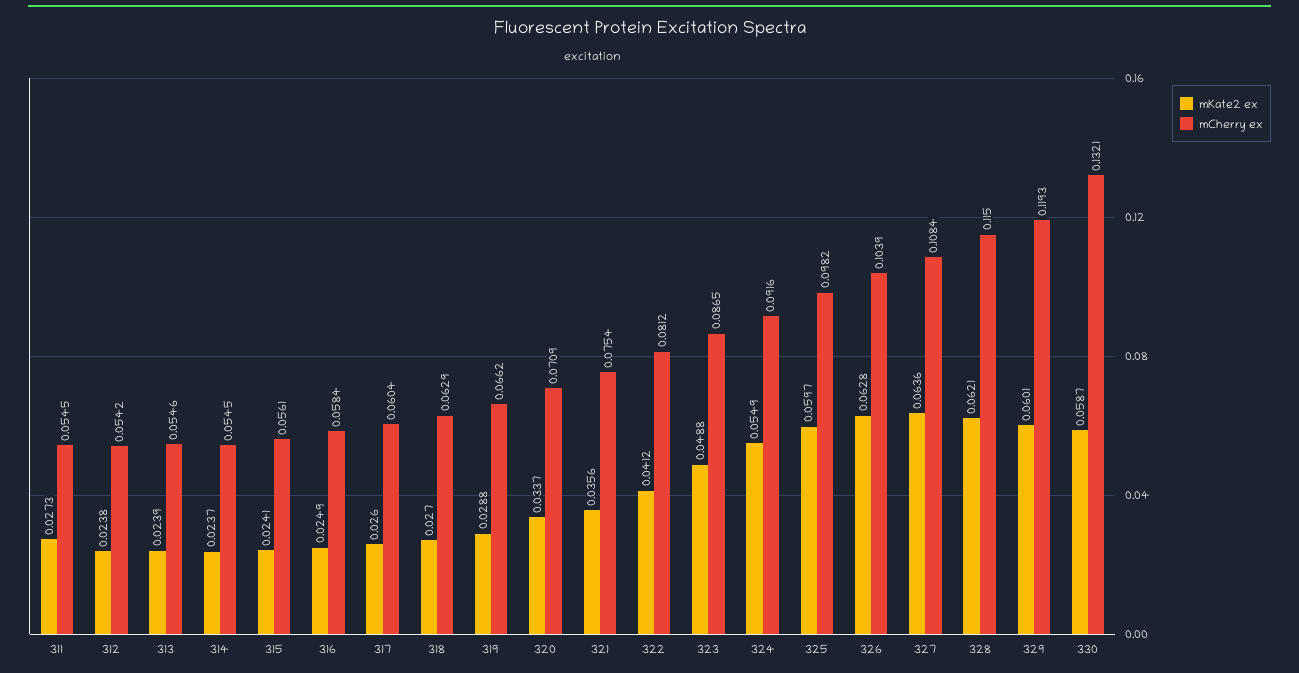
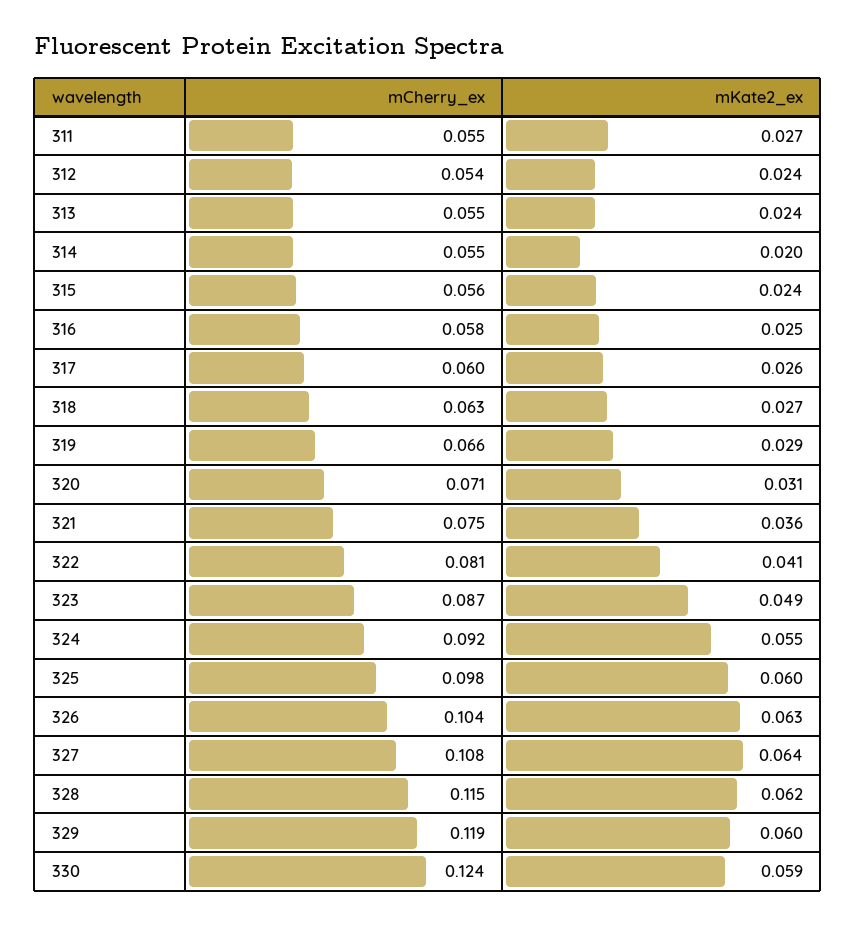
  {
    "mKate2 ex": {
      "311": 0.0273,
      "312": 0.0238,
      "313": 0.0239,
-     "314": 0.0237,
+     "314": 0.02,
      "315": 0.0241,
      "316": 0.0249,
      "317": 0.026,
      "318": 0.027,
      "319": 0.0288,
-     "320": 0.0337,
+     "320": 0.031,
      "321": 0.0356,
      "322": 0.0412,
      "323": 0.0488,
      "324": 0.0549,
      "325": 0.0597,
      "326": 0.0628,
      "327": 0.0636,
      "328": 0.0621,
      "329": 0.0601,
      "330": 0.0587
    },
    "mCherry ex": {
      "311": 0.0545,
      "312": 0.0542,
      "313": 0.0546,
      "314": 0.0545,
      "315": 0.0561,
      "316": 0.0584,
      "317": 0.0604,
      "318": 0.0629,
      "319": 0.0662,
      "320": 0.0709,
      "321": 0.0754,
      "322": 0.0812,
      "323": 0.0865,
      "324": 0.0916,
      "325": 0.0982,
      "326": 0.1039,
      "327": 0.1084,
      "328": 0.115,
      "329": 0.1193,
-     "330": 0.1321
+     "330": 0.124
    }
  }

